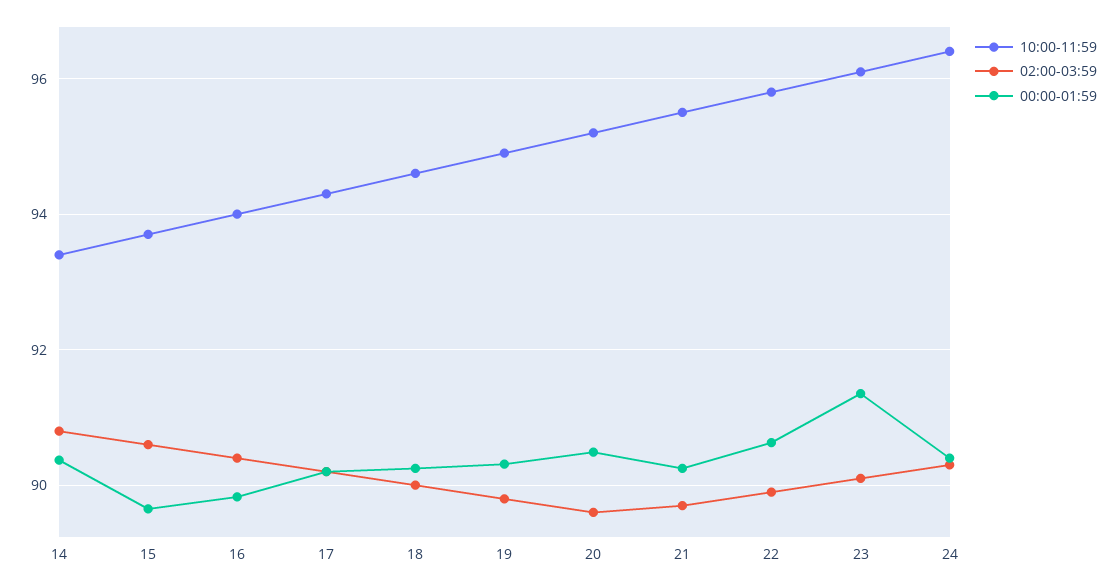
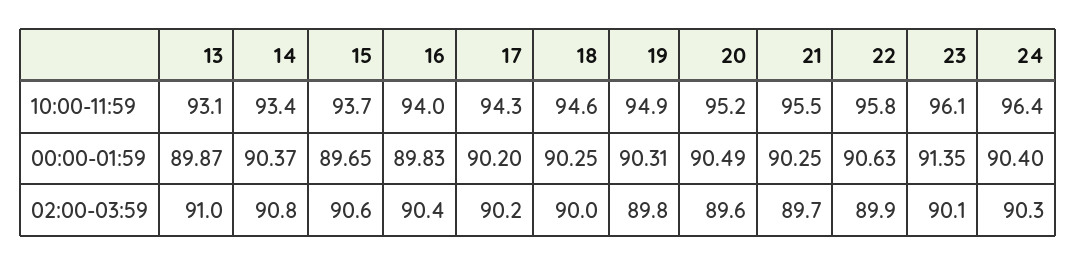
  {
    "10:00-11:59": {
      "14": 93.4,
      "15": 93.7,
      "16": 94,
      "17": 94.3,
      "18": 94.6,
      "19": 94.9,
      "20": 95.2,
      "21": 95.5,
      "22": 95.8,
      "23": 96.1,
-     "24": 96.4
+     "24": 96.4,
+     "13": 93.1
    },
    "02:00-03:59": {
      "14": 90.8,
      "15": 90.6,
      "16": 90.4,
      "17": 90.2,
      "18": 90,
      "19": 89.8,
      "20": 89.6,
      "21": 89.7,
      "22": 89.9,
      "23": 90.1,
-     "24": 90.3
+     "24": 90.3,
+     "13": 91
    },
    "00:00-01:59": {
      "14": 90.37,
      "15": 89.65,
      "16": 89.83,
      "17": 90.2,
      "18": 90.25,
      "19": 90.31,
      "20": 90.49,
      "21": 90.25,
      "22": 90.63,
      "23": 91.35,
-     "24": 90.4
+     "24": 90.4,
+     "13": 89.87
    }
  }

